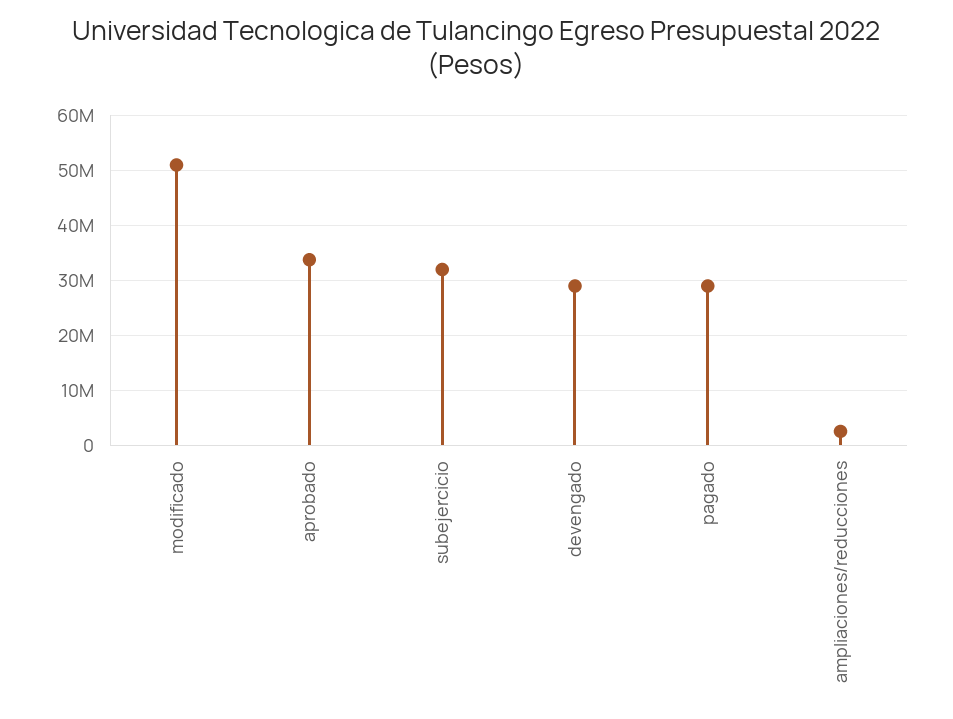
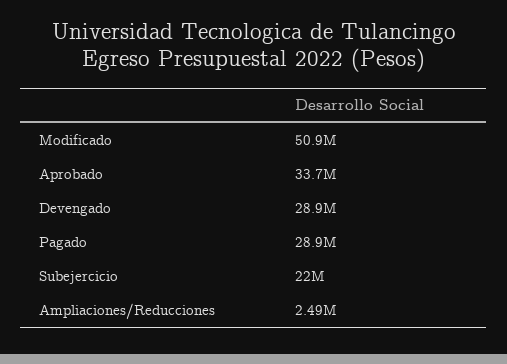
  {
    "modificado": 50900000,
    "aprobado": 33700000,
-   "subejercicio": 32000000,
+   "subejercicio": 22000000,
    "devengado": 28900000,
    "pagado": 28900000,
    "ampliaciones/reducciones": 2490000
  }

